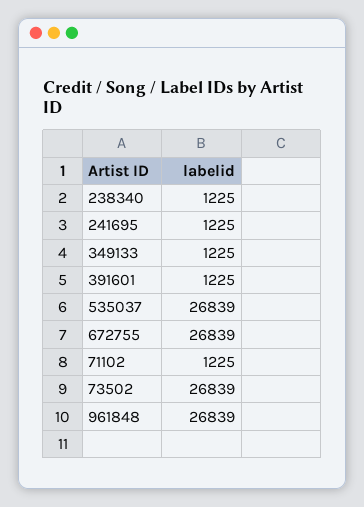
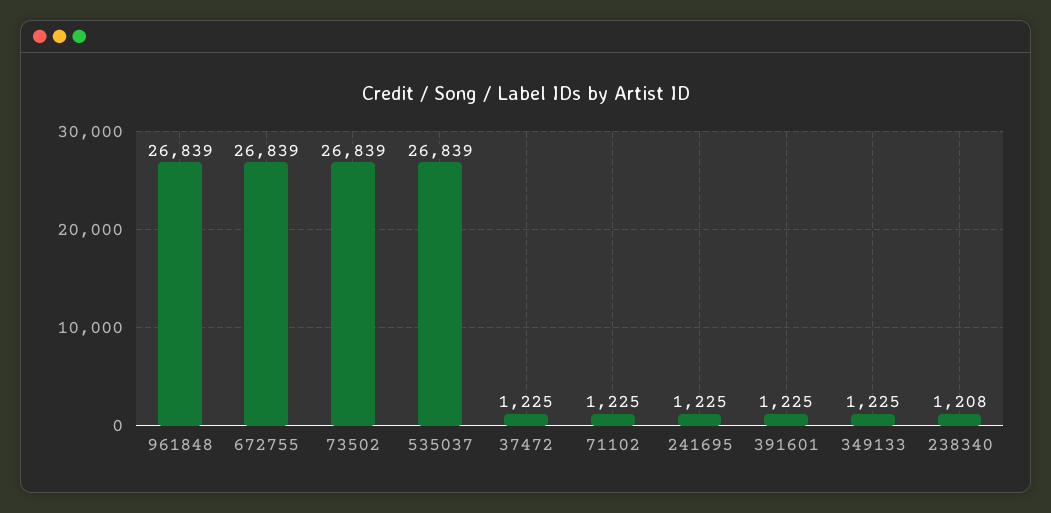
  {
-   "238340": 1225,
+   "238340": 1208,
    "241695": 1225,
    "349133": 1225,
    "391601": 1225,
    "535037": 26839,
    "672755": 26839,
    "71102": 1225,
    "73502": 26839,
-   "961848": 26839
+   "961848": 26839,
+   "37472": 1225
  }

